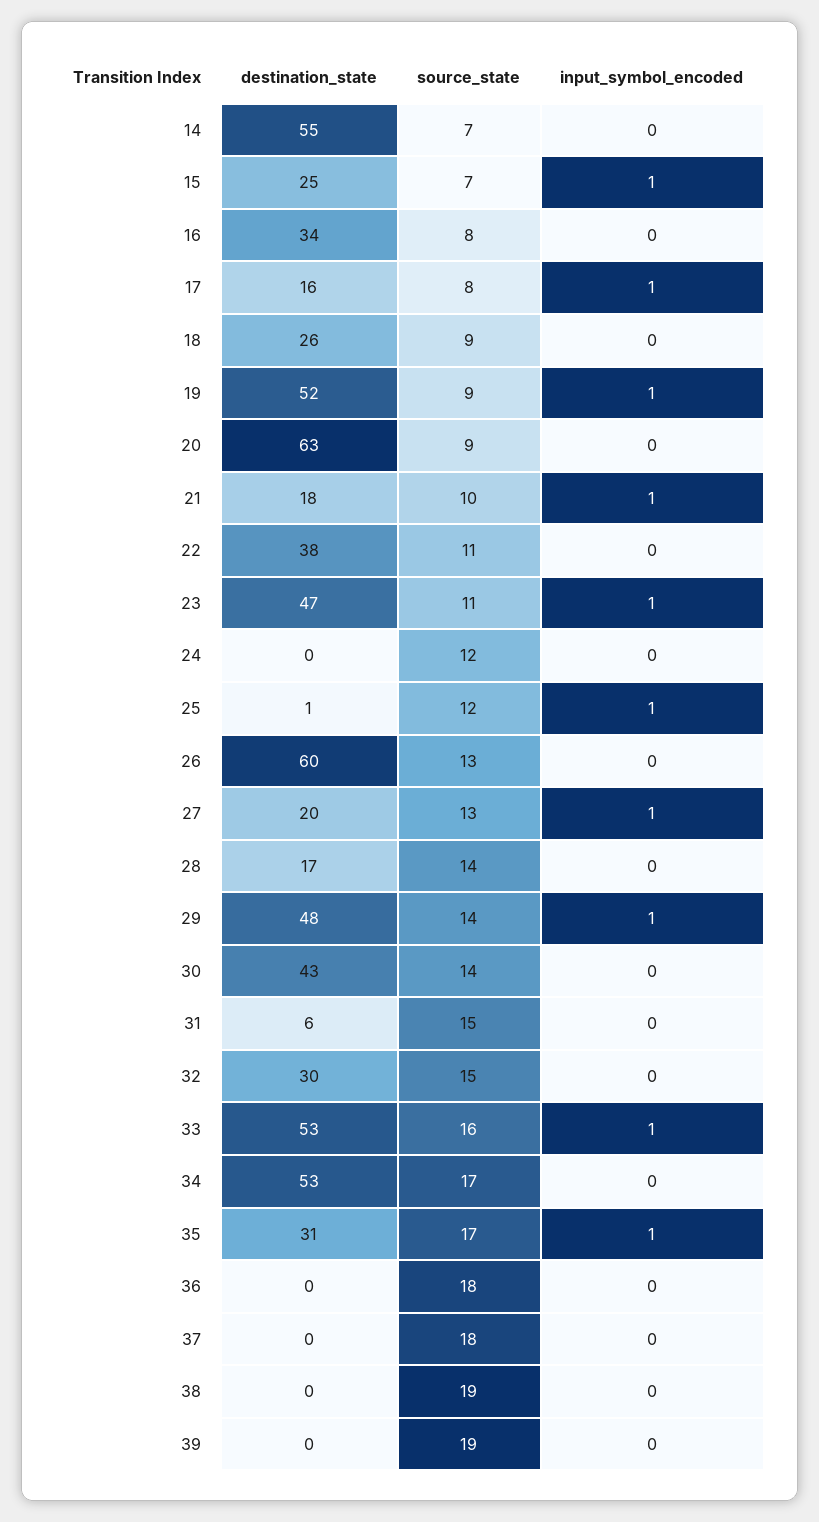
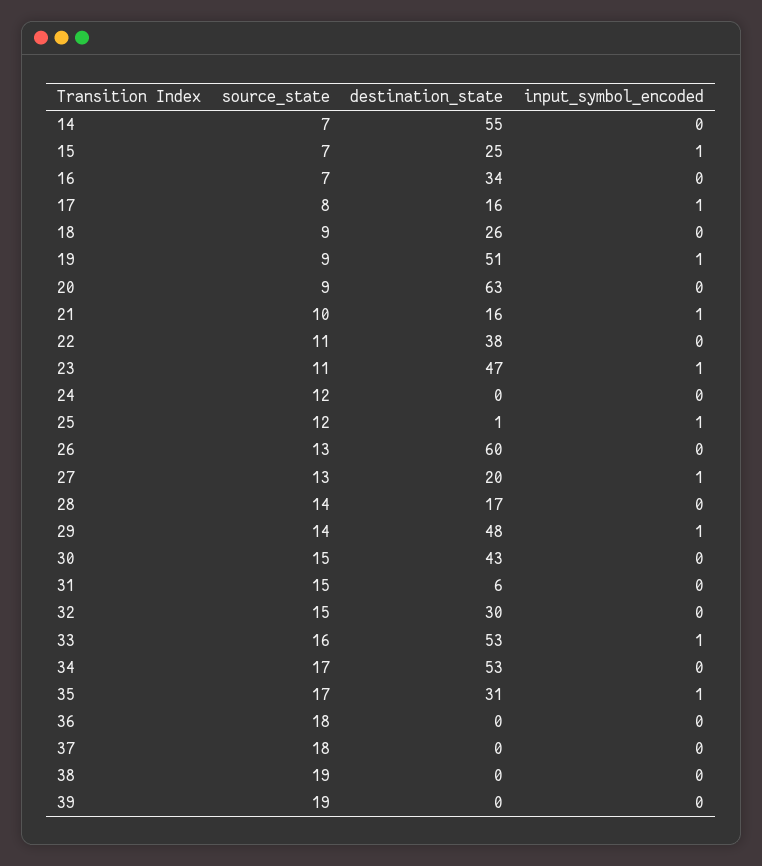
  {
    "destination_state": {
      "14": 55,
      "15": 25,
      "16": 34,
      "17": 16,
      "18": 26,
-     "19": 52,
+     "19": 51,
      "20": 63,
-     "21": 18,
+     "21": 16,
      "22": 38,
      "23": 47,
      "24": 0,
      "25": 1,
      "26": 60,
      "27": 20,
      "28": 17,
      "29": 48,
      "30": 43,
      "31": 6,
      "32": 30,
      "33": 53,
      "34": 53,
      "35": 31,
      "36": 0,
      "37": 0,
      "38": 0,
      "39": 0
    },
    "source_state": {
      "14": 7,
      "15": 7,
-     "16": 8,
+     "16": 7,
      "17": 8,
      "18": 9,
      "19": 9,
      "20": 9,
      "21": 10,
      "22": 11,
      "23": 11,
      "24": 12,
      "25": 12,
      "26": 13,
      "27": 13,
      "28": 14,
      "29": 14,
-     "30": 14,
+     "30": 15,
      "31": 15,
      "32": 15,
      "33": 16,
      "34": 17,
      "35": 17,
      "36": 18,
      "37": 18,
      "38": 19,
      "39": 19
    },
    "input_symbol_encoded": {
      "14": 0,
      "15": 1,
      "16": 0,
      "17": 1,
      "18": 0,
      "19": 1,
      "20": 0,
      "21": 1,
      "22": 0,
      "23": 1,
      "24": 0,
      "25": 1,
      "26": 0,
      "27": 1,
      "28": 0,
      "29": 1,
      "30": 0,
      "31": 0,
      "32": 0,
      "33": 1,
      "34": 0,
      "35": 1,
      "36": 0,
      "37": 0,
      "38": 0,
      "39": 0
    }
  }

